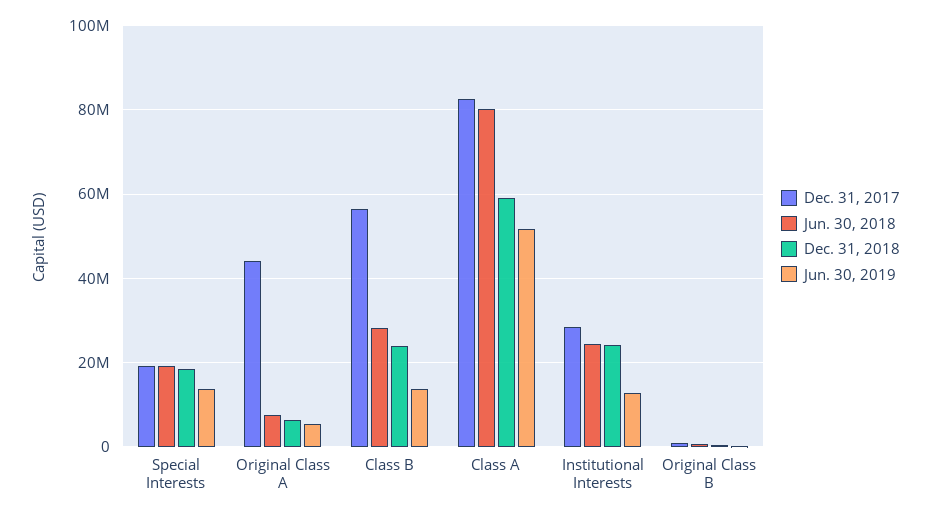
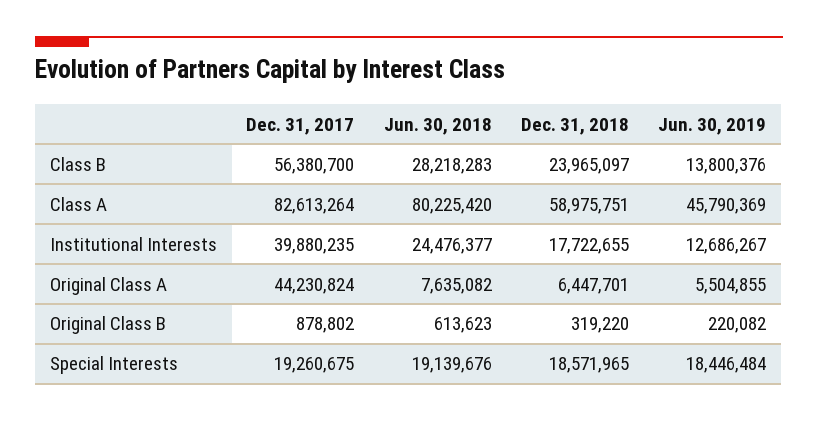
  {
    "Dec. 31, 2017": {
      "Special Interests": 19260675,
      "Original Class A": 44230824,
      "Class B": 56380700,
      "Class A": 82613264,
-     "Institutional Interests": 28000000,
+     "Institutional Interests": 39880235,
      "Original Class B": 878802
    },
    "Jun. 30, 2018": {
      "Special Interests": 19139676,
      "Original Class A": 7635082,
      "Class B": 28218283,
      "Class A": 80225420,
      "Institutional Interests": 24476377,
      "Original Class B": 613623
    },
    "Dec. 31, 2018": {
      "Special Interests": 18571965,
      "Original Class A": 6447701,
      "Class B": 23965097,
      "Class A": 58975751,
-     "Institutional Interests": 24000000,
+     "Institutional Interests": 17722655,
      "Original Class B": 319220
    },
    "Jun. 30, 2019": {
-     "Special Interests": 14000000,
+     "Special Interests": 18446484,
      "Original Class A": 5504855,
      "Class B": 13800376,
-     "Class A": 52000000,
+     "Class A": 45790369,
      "Institutional Interests": 12686267,
      "Original Class B": 220082
    }
  }

